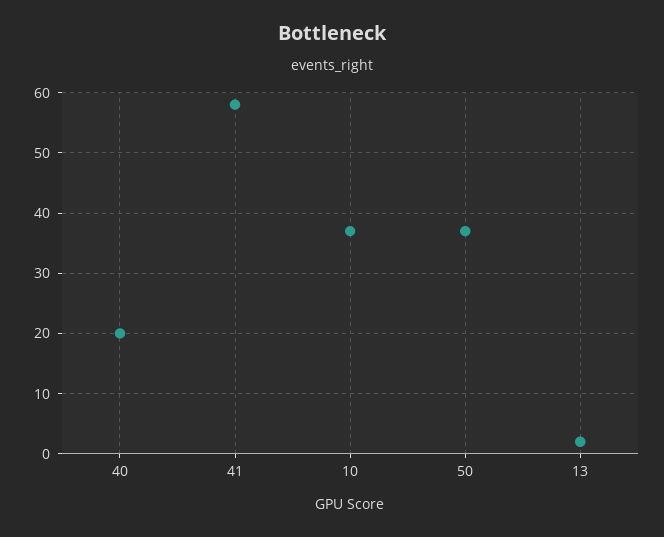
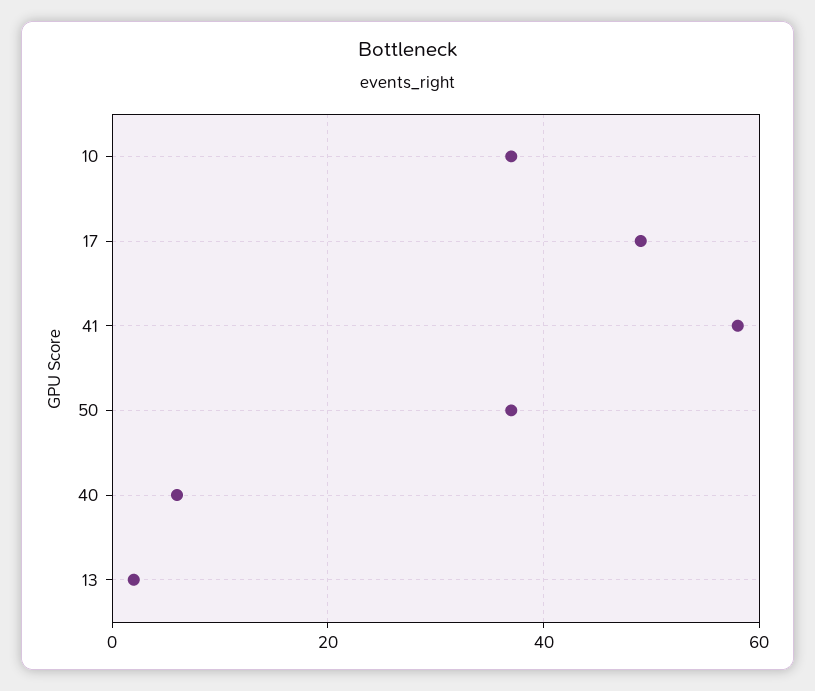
  {
-   "40": 20,
+   "40": 5,
    "41": 58,
    "10": 37,
    "50": 37,
-   "13": 2
+   "13": 2,
+   "17": 50
  }

